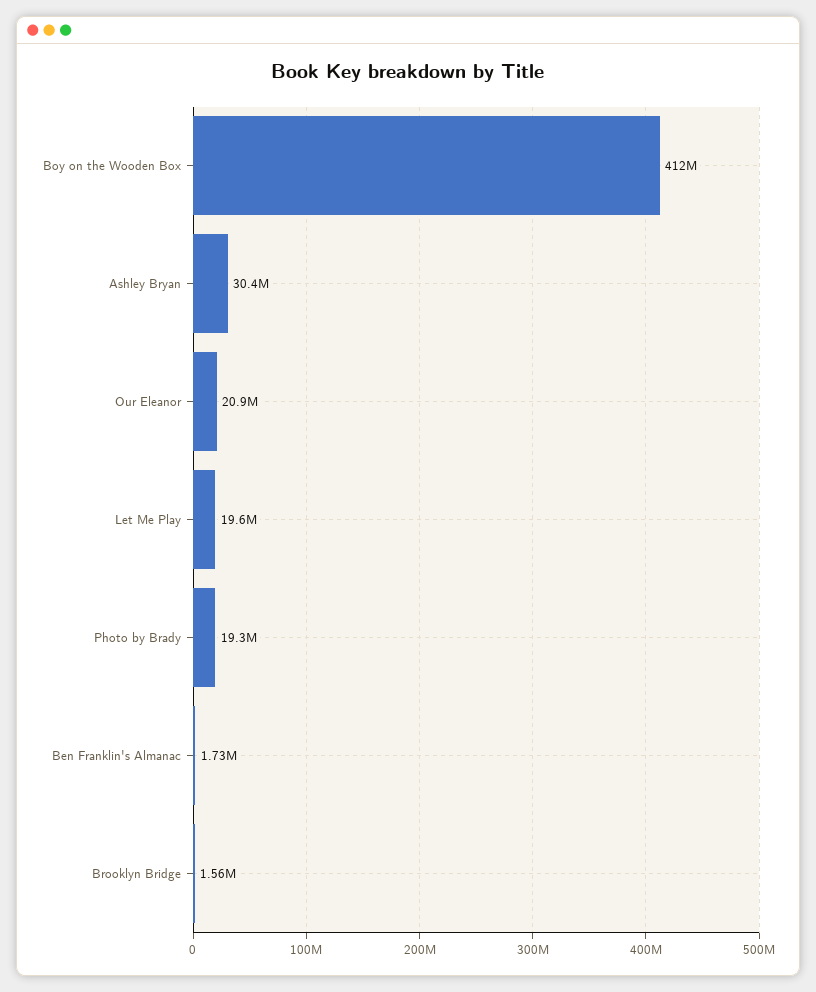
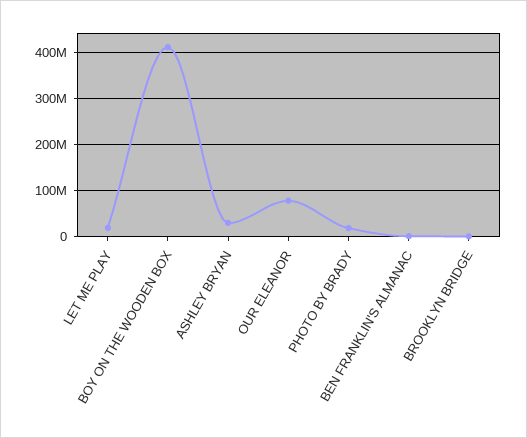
  {
    "Boy on the Wooden Box": 412000000,
    "Ashley Bryan": 30400000,
-   "Our Eleanor": 20900000,
+   "Our Eleanor": 80000000,
    "Let Me Play": 19600000,
    "Photo by Brady": 19300000,
    "Ben Franklin's Almanac": 1730000,
    "Brooklyn Bridge": 1560000
  }

